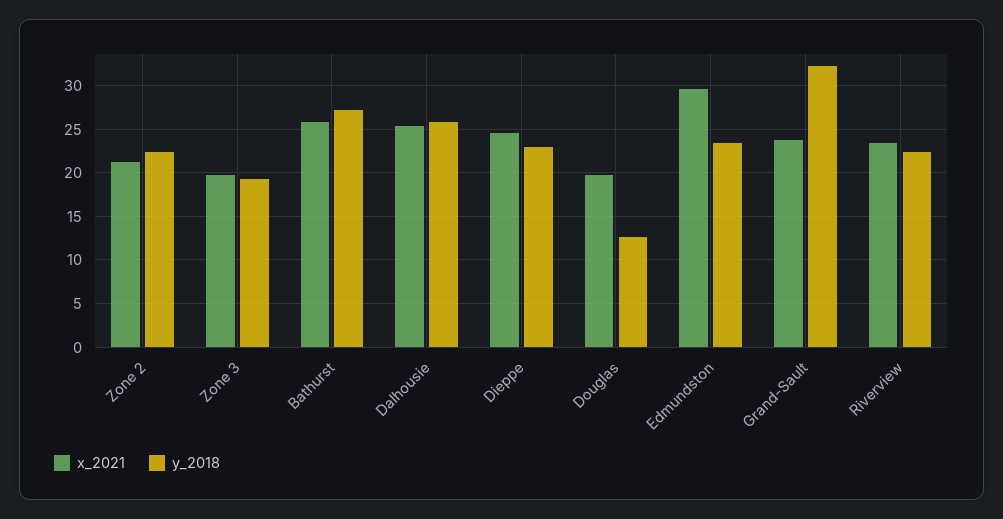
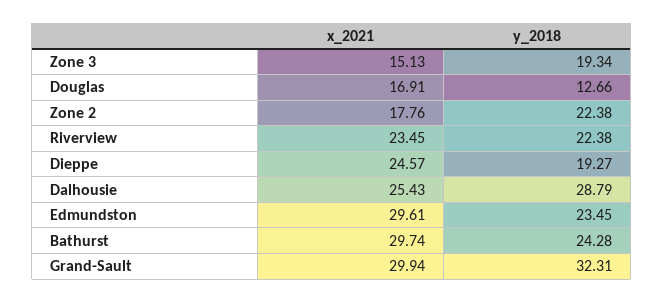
  {
    "x_2021": {
-     "Zone 2": 21,
+     "Zone 2": 17.76,
-     "Zone 3": 20,
+     "Zone 3": 15.13,
-     "Bathurst": 26,
+     "Bathurst": 29.74,
      "Dalhousie": 25.43,
      "Dieppe": 24.57,
-     "Douglas": 20,
+     "Douglas": 16.91,
      "Edmundston": 29.61,
-     "Grand-Sault": 24,
+     "Grand-Sault": 29.94,
      "Riverview": 23.45
    },
    "y_2018": {
      "Zone 2": 22.38,
      "Zone 3": 19.34,
-     "Bathurst": 27,
+     "Bathurst": 24.28,
-     "Dalhousie": 26,
+     "Dalhousie": 28.79,
-     "Dieppe": 23,
+     "Dieppe": 19.27,
      "Douglas": 12.66,
      "Edmundston": 23.45,
      "Grand-Sault": 32.31,
      "Riverview": 22.38
    }
  }

